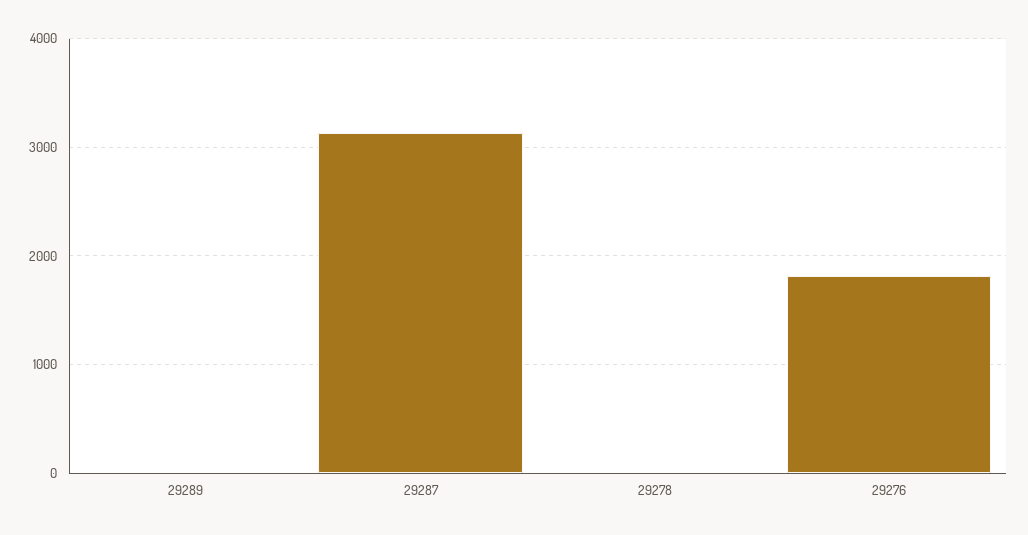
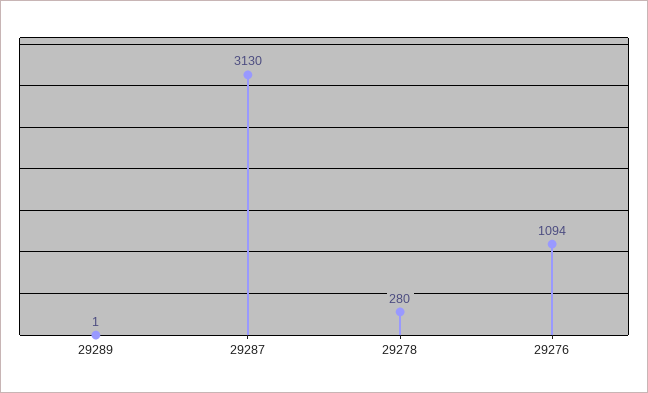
  {
    "29289": 1,
    "29287": 3130,
-   "29278": 0,
+   "29278": 280,
-   "29276": 1800
+   "29276": 1094
  }

